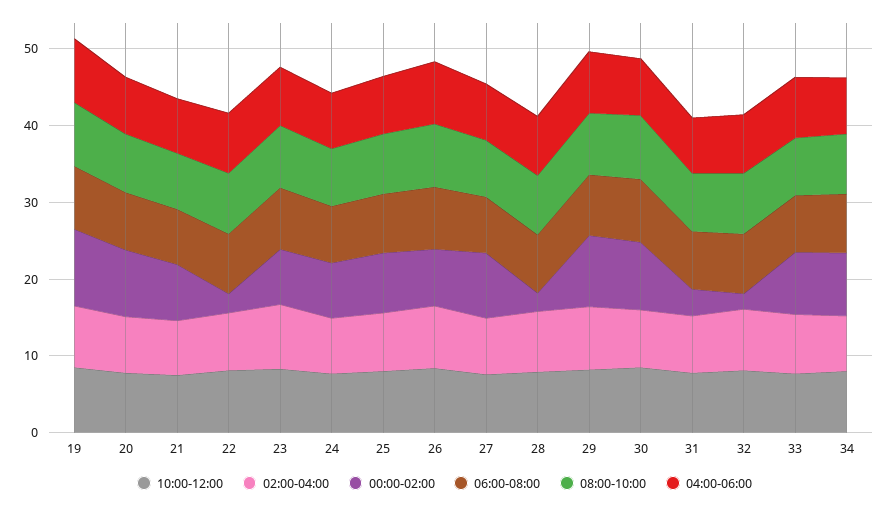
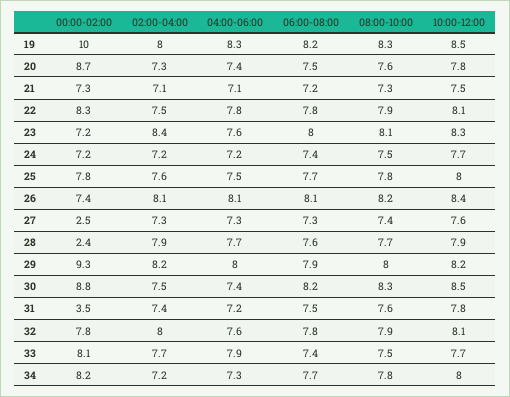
  {
    "10:00-12:00": {
      "19": 8.5,
      "20": 7.8,
      "21": 7.5,
      "22": 8.1,
      "23": 8.3,
      "24": 7.7,
      "25": 8,
      "26": 8.4,
      "27": 7.6,
      "28": 7.9,
      "29": 8.2,
      "30": 8.5,
      "31": 7.8,
      "32": 8.1,
      "33": 7.7,
      "34": 8
    },
    "02:00-04:00": {
      "19": 8,
      "20": 7.3,
      "21": 7.1,
      "22": 7.5,
      "23": 8.4,
      "24": 7.2,
      "25": 7.6,
      "26": 8.1,
      "27": 7.3,
      "28": 7.9,
      "29": 8.2,
      "30": 7.5,
      "31": 7.4,
      "32": 8,
      "33": 7.7,
      "34": 7.2
    },
    "00:00-02:00": {
      "19": 10,
      "20": 8.7,
      "21": 7.3,
-     "22": 2,
+     "22": 8.3,
      "23": 7.2,
      "24": 7.2,
      "25": 7.8,
      "26": 7.4,
-     "27": 8,
+     "27": 2.5,
      "28": 2.4,
      "29": 9.3,
      "30": 8.8,
      "31": 3.5,
-     "32": 2,
+     "32": 7.8,
      "33": 8.1,
      "34": 8.2
    },
    "06:00-08:00": {
      "19": 8.2,
      "20": 7.5,
      "21": 7.2,
      "22": 7.8,
      "23": 8,
      "24": 7.4,
      "25": 7.7,
      "26": 8.1,
      "27": 7.3,
      "28": 7.6,
      "29": 7.9,
      "30": 8.2,
      "31": 7.5,
      "32": 7.8,
      "33": 7.4,
      "34": 7.7
    },
    "08:00-10:00": {
      "19": 8.3,
      "20": 7.6,
      "21": 7.3,
      "22": 7.9,
      "23": 8.1,
      "24": 7.5,
      "25": 7.8,
      "26": 8.2,
      "27": 7.4,
      "28": 7.7,
      "29": 8,
      "30": 8.3,
      "31": 7.6,
      "32": 7.9,
      "33": 7.5,
      "34": 7.8
    },
    "04:00-06:00": {
      "19": 8.3,
      "20": 7.4,
      "21": 7.1,
      "22": 7.8,
      "23": 7.6,
      "24": 7.2,
      "25": 7.5,
      "26": 8.1,
      "27": 7.3,
      "28": 7.7,
      "29": 8,
      "30": 7.4,
      "31": 7.2,
      "32": 7.6,
      "33": 7.9,
      "34": 7.3
    }
  }

